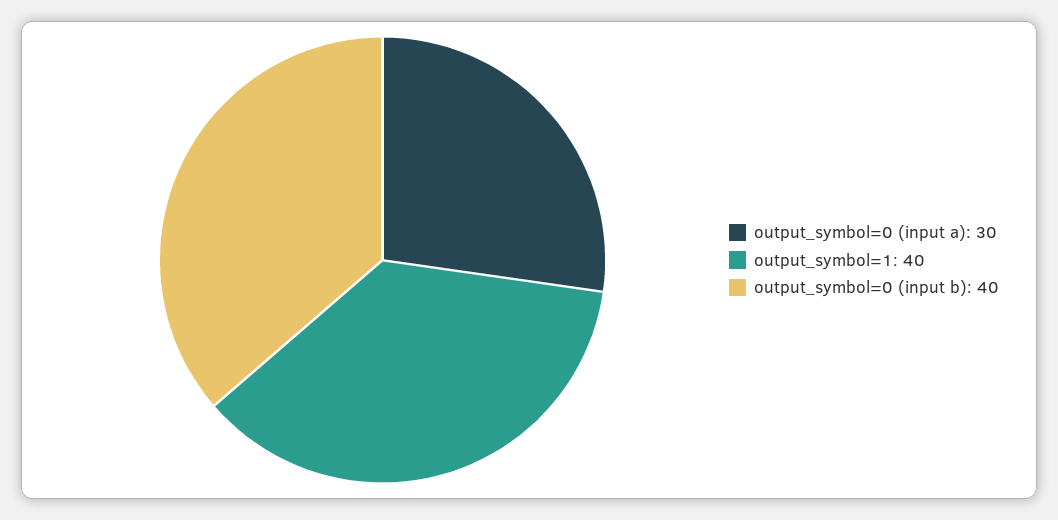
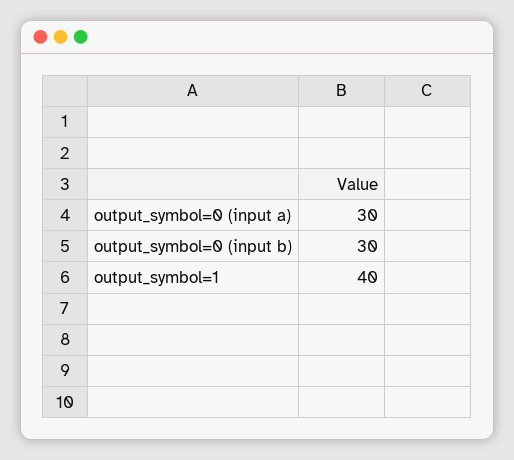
  {
    "output_symbol=0 (input a)": 30,
    "output_symbol=1": 40,
-   "output_symbol=0 (input b)": 40
+   "output_symbol=0 (input b)": 30
  }

